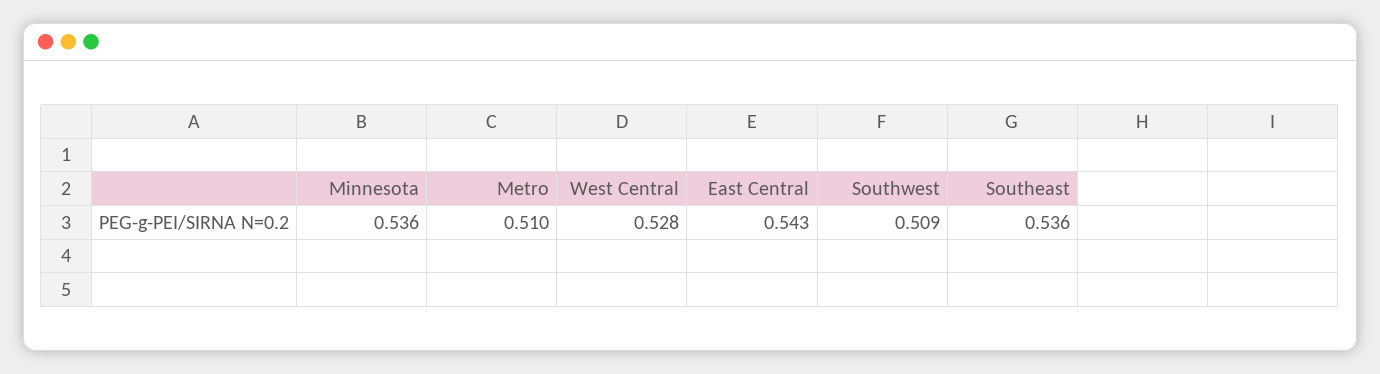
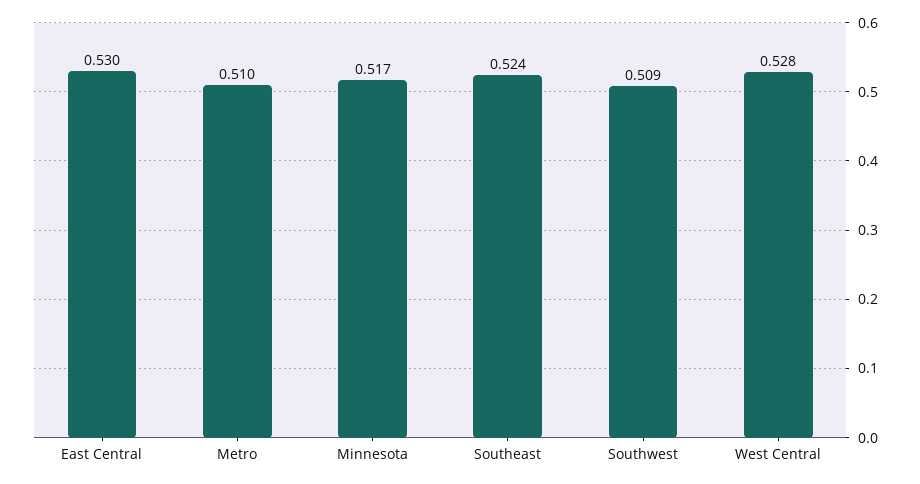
  {
-   "Minnesota": 0.536,
+   "Minnesota": 0.517,
    "Metro": 0.51,
    "West Central": 0.528,
-   "East Central": 0.543,
+   "East Central": 0.53,
    "Southwest": 0.509,
-   "Southeast": 0.536
+   "Southeast": 0.524
  }

